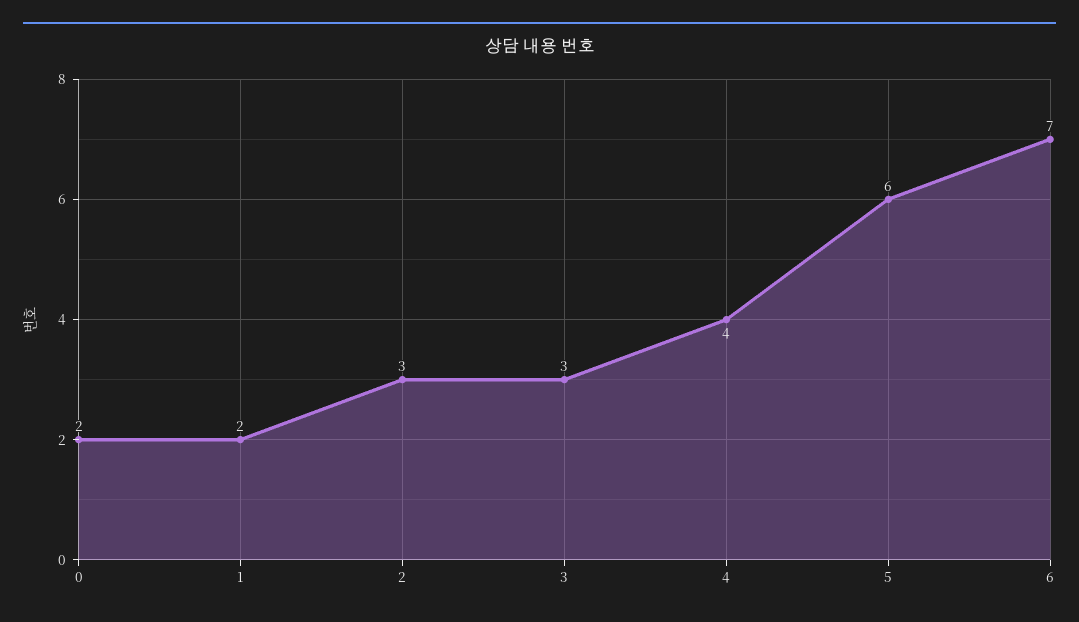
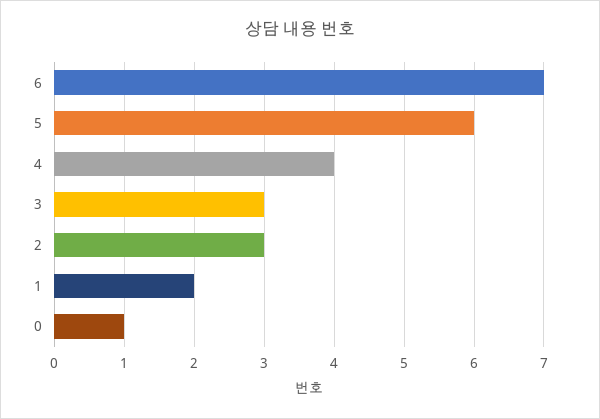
  {
-   "0": 2,
+   "0": 1,
    "1": 2,
    "2": 3,
    "3": 3,
    "4": 4,
    "5": 6,
    "6": 7
  }

